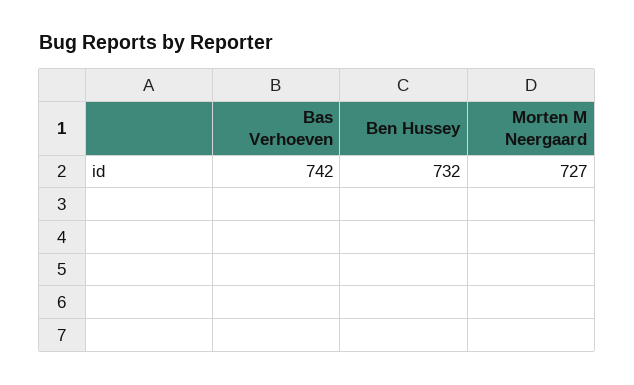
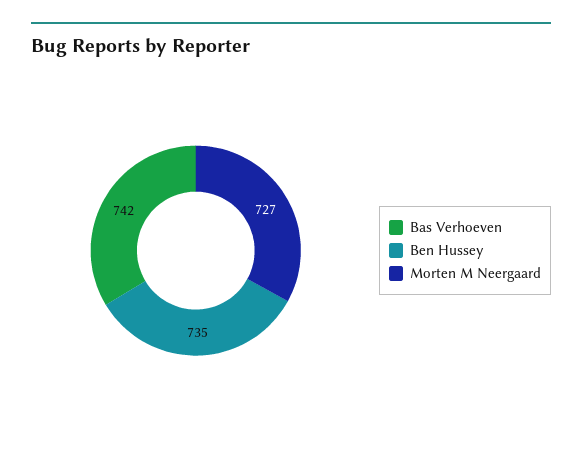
  {
    "Bas Verhoeven": 742,
-   "Ben Hussey": 732,
+   "Ben Hussey": 735,
    "Morten M Neergaard": 727
  }

